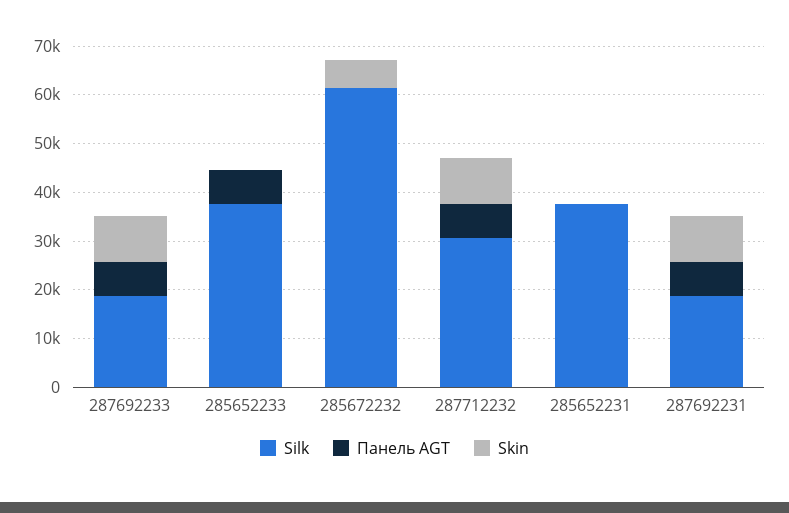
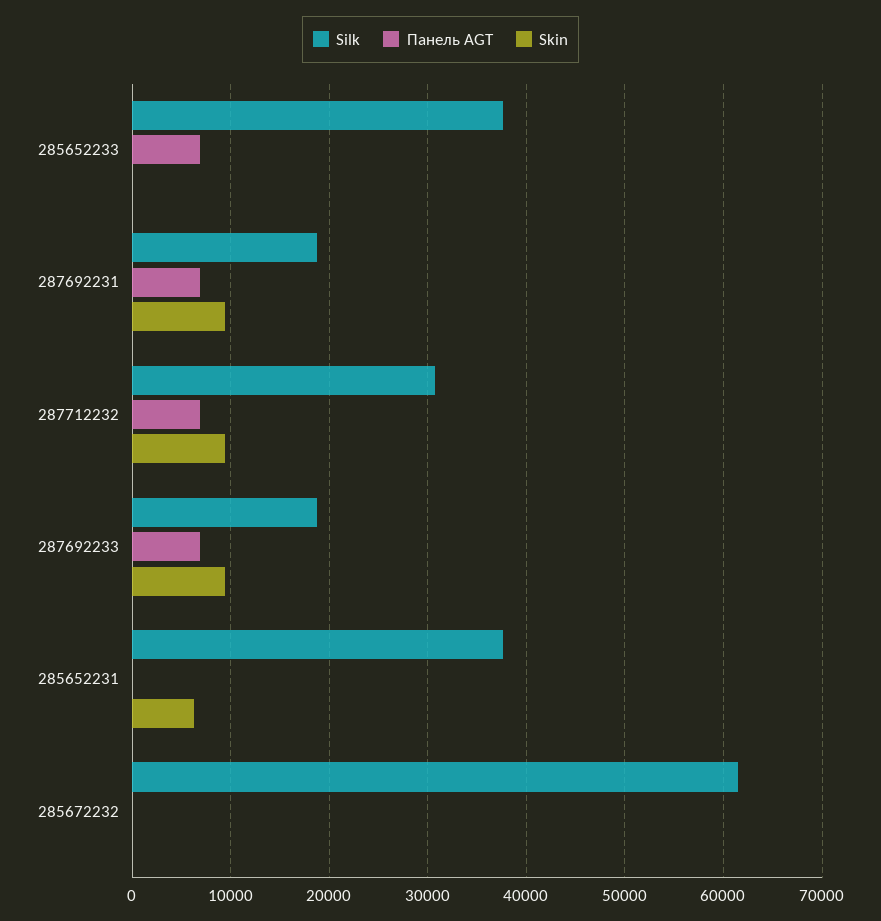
  {
    "Silk": {
      "287692233": 19000,
      "285652233": 38000,
      "285672232": 61000,
      "287712232": 31000,
      "285652231": 38000,
      "287692231": 19000
    },
    "Панель AGT": {
      "287692233": 7000,
      "285652233": 7000,
      "285672232": 0,
      "287712232": 7000,
      "285652231": 0,
      "287692231": 7000
    },
    "Skin": {
      "287692233": 9000,
      "285652233": 0,
-     "285672232": 6000,
+     "285672232": 0,
      "287712232": 9000,
-     "285652231": 0,
+     "285652231": 6000,
      "287692231": 9000
    }
  }

